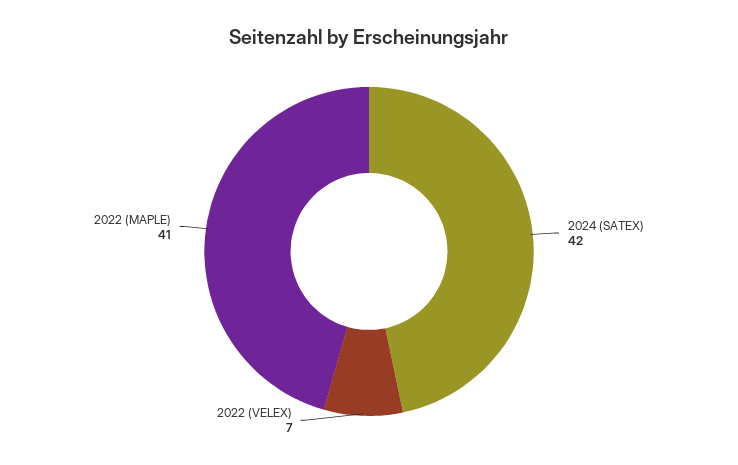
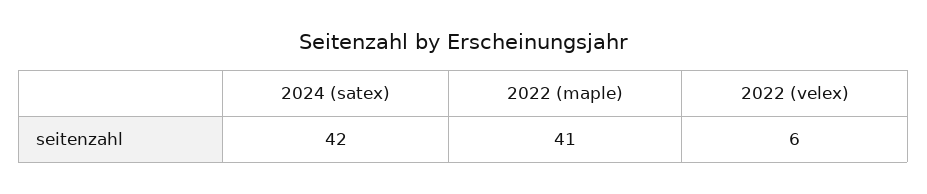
  {
    "2024 (SATEX)": 42,
-   "2022 (VELEX)": 7,
+   "2022 (VELEX)": 6,
    "2022 (MAPLE)": 41
  }

